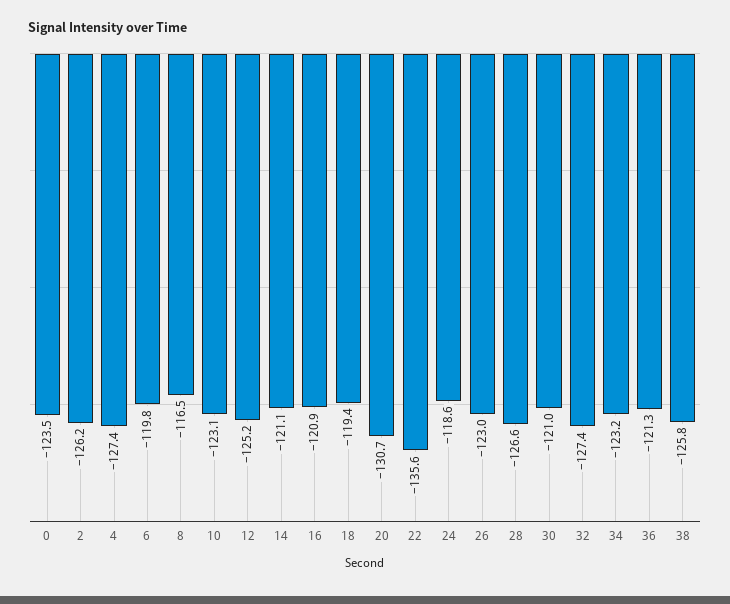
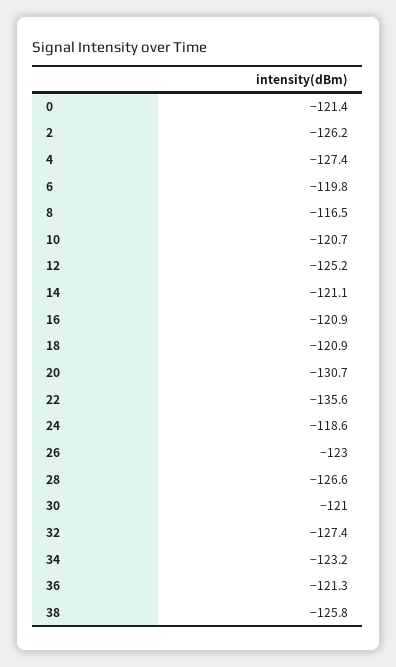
  {
-   "0": -123.5,
+   "0": -121.4,
    "2": -126.2,
    "4": -127.4,
    "6": -119.8,
    "8": -116.5,
-   "10": -123.1,
+   "10": -120.7,
    "12": -125.2,
    "14": -121.1,
    "16": -120.9,
-   "18": -119.4,
+   "18": -120.9,
    "20": -130.7,
    "22": -135.6,
    "24": -118.6,
    "26": -123,
    "28": -126.6,
    "30": -121,
    "32": -127.4,
    "34": -123.2,
    "36": -121.3,
    "38": -125.8
  }

